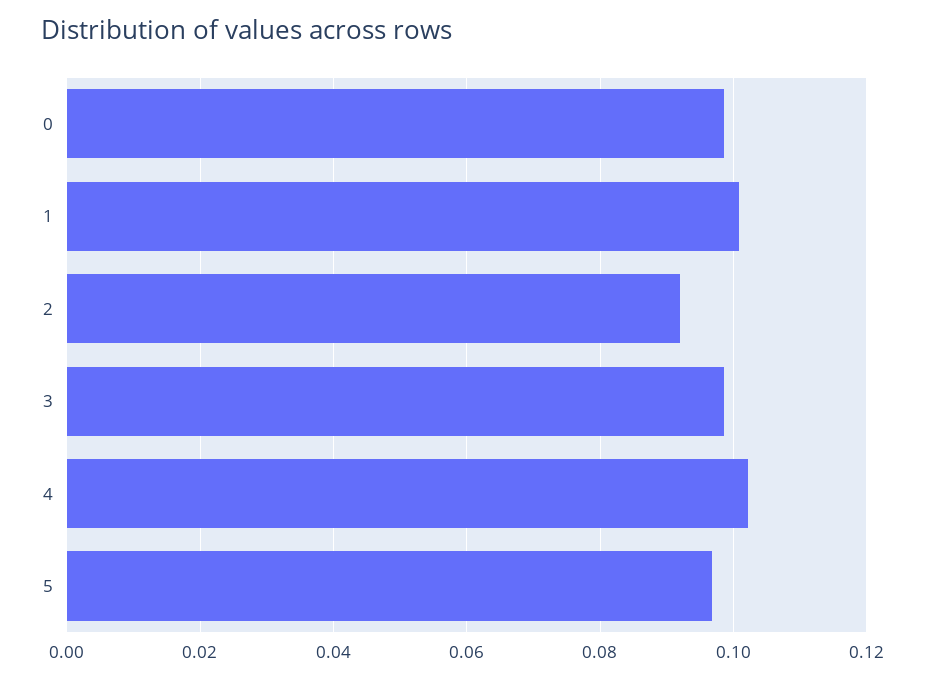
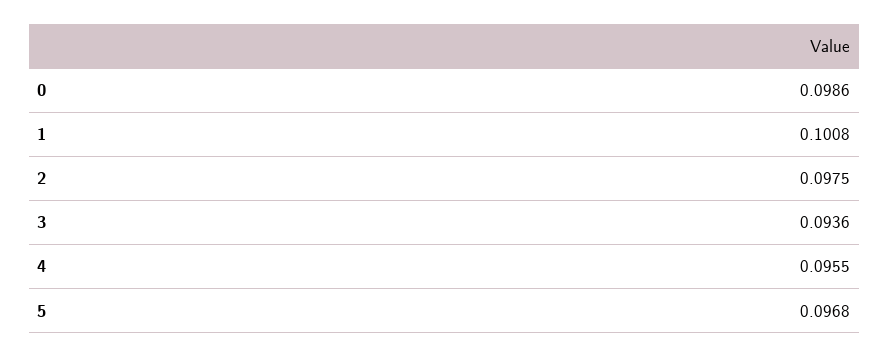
  {
    "0": 0.0986,
    "1": 0.1008,
-   "2": 0.092,
+   "2": 0.0975,
-   "3": 0.098,
+   "3": 0.0936,
-   "4": 0.102,
+   "4": 0.0955,
    "5": 0.0968
  }

